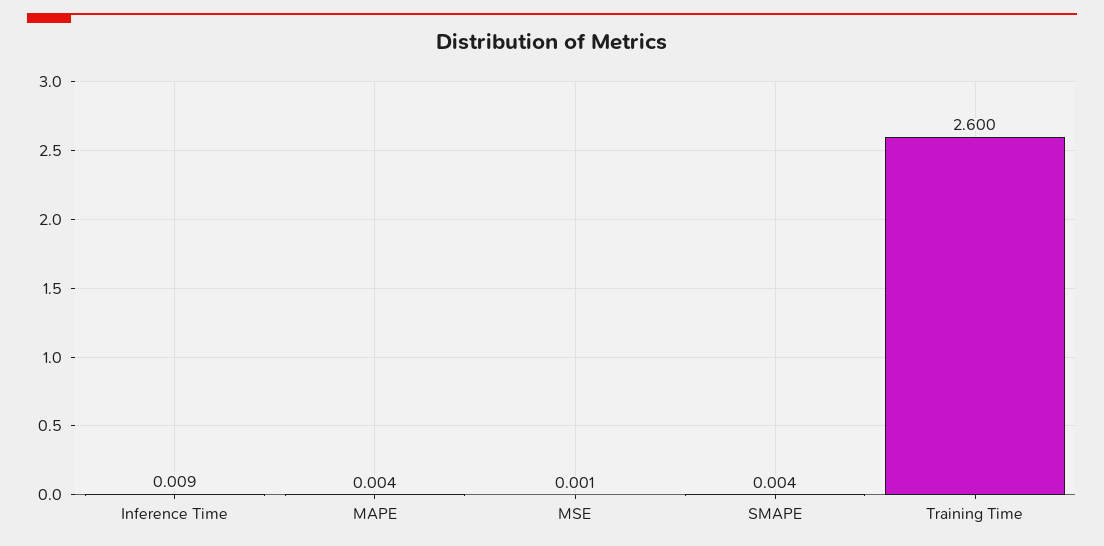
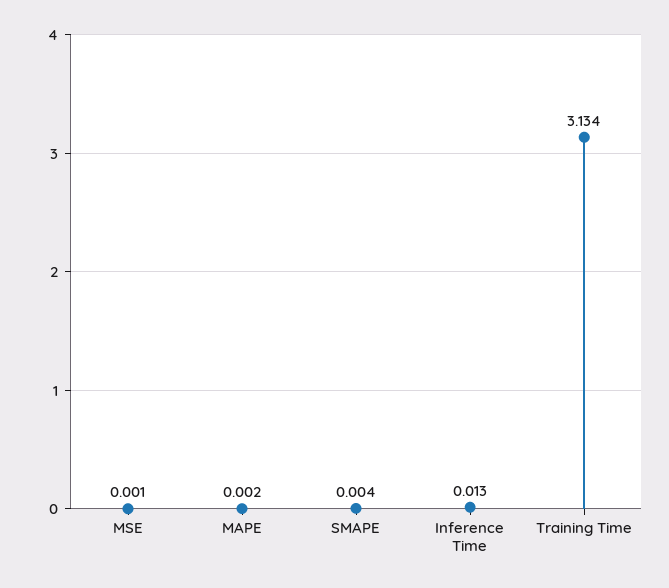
  {
-   "Inference Time": 0.009,
+   "Inference Time": 0.013,
-   "MAPE": 0.004,
+   "MAPE": 0.002,
    "MSE": 0.001,
    "SMAPE": 0.004,
-   "Training Time": 2.6
+   "Training Time": 3.134
  }

